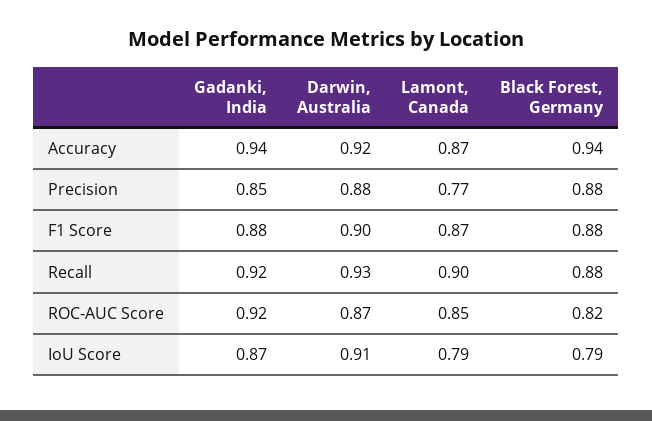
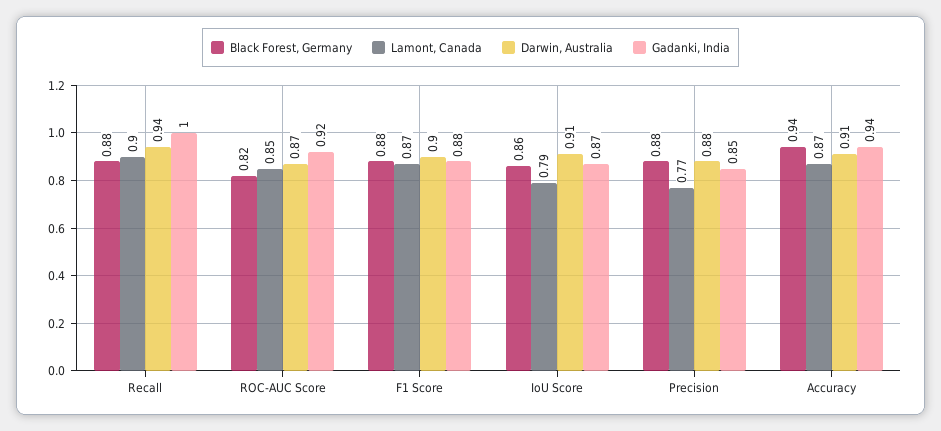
  {
    "Gadanki, India": {
      "Accuracy": 0.94,
      "Precision": 0.85,
      "F1 Score": 0.88,
-     "Recall": 0.92,
+     "Recall": 1,
      "ROC-AUC Score": 0.92,
      "IoU Score": 0.87
    },
    "Darwin, Australia": {
-     "Accuracy": 0.92,
+     "Accuracy": 0.91,
      "Precision": 0.88,
      "F1 Score": 0.9,
-     "Recall": 0.93,
+     "Recall": 0.94,
      "ROC-AUC Score": 0.87,
      "IoU Score": 0.91
    },
    "Lamont, Canada": {
      "Accuracy": 0.87,
      "Precision": 0.77,
      "F1 Score": 0.87,
      "Recall": 0.9,
      "ROC-AUC Score": 0.85,
      "IoU Score": 0.79
    },
    "Black Forest, Germany": {
      "Accuracy": 0.94,
      "Precision": 0.88,
      "F1 Score": 0.88,
      "Recall": 0.88,
      "ROC-AUC Score": 0.82,
-     "IoU Score": 0.79
+     "IoU Score": 0.86
    }
  }

